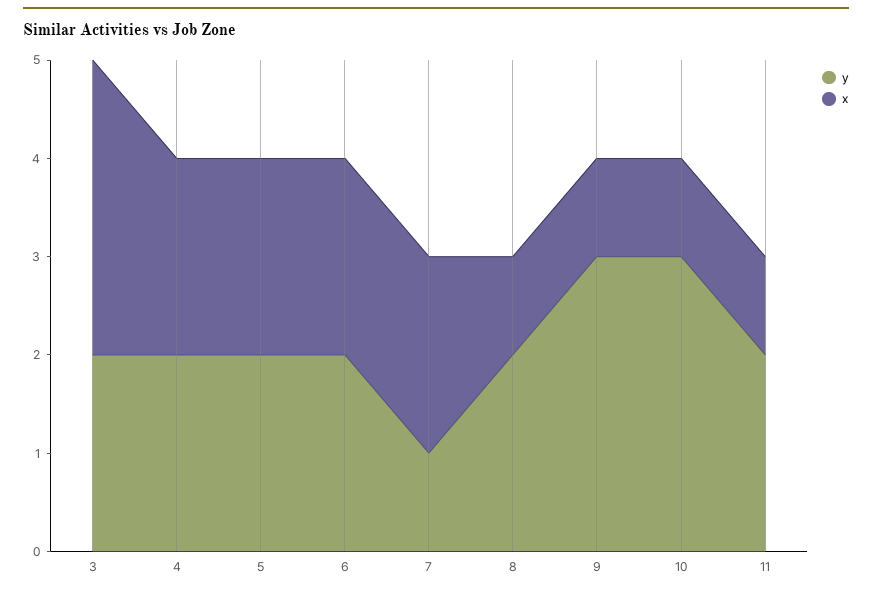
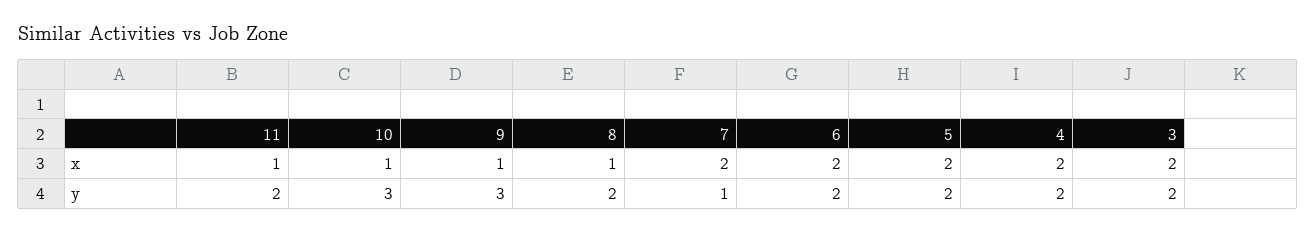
  {
    "y": {
      "3": 2,
      "4": 2,
      "5": 2,
      "6": 2,
      "7": 1,
      "8": 2,
      "9": 3,
      "10": 3,
      "11": 2
    },
    "x": {
-     "3": 3,
+     "3": 2,
      "4": 2,
      "5": 2,
      "6": 2,
      "7": 2,
      "8": 1,
      "9": 1,
      "10": 1,
      "11": 1
    }
  }

